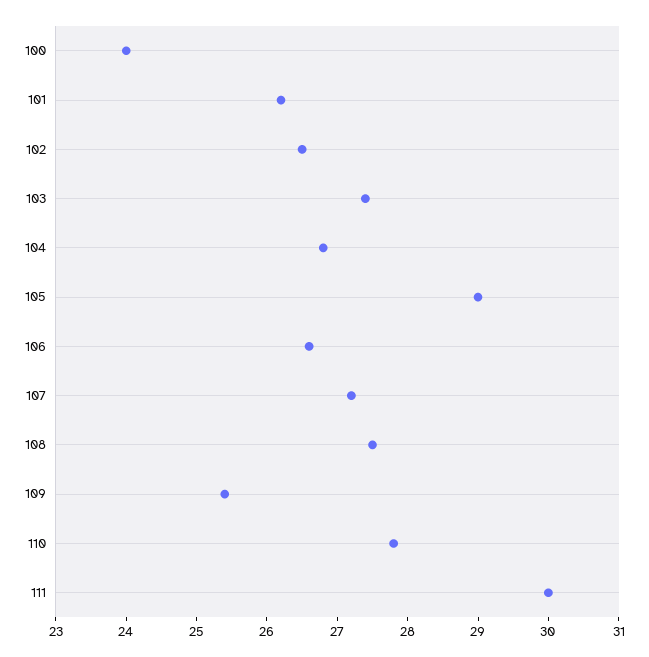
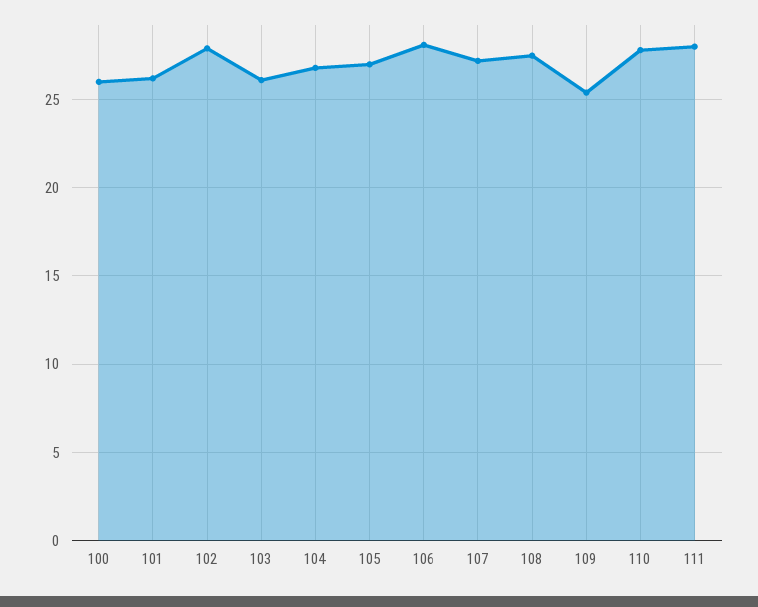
  {
-   "100": 24,
+   "100": 26,
    "101": 26,
-   "102": 26.5,
+   "102": 28,
-   "103": 27.5,
+   "103": 26,
    "104": 27,
-   "105": 29,
+   "105": 27,
-   "106": 26.5,
+   "106": 28,
    "107": 27,
    "108": 27.5,
    "109": 25.5,
    "110": 28,
-   "111": 30
+   "111": 28
  }

